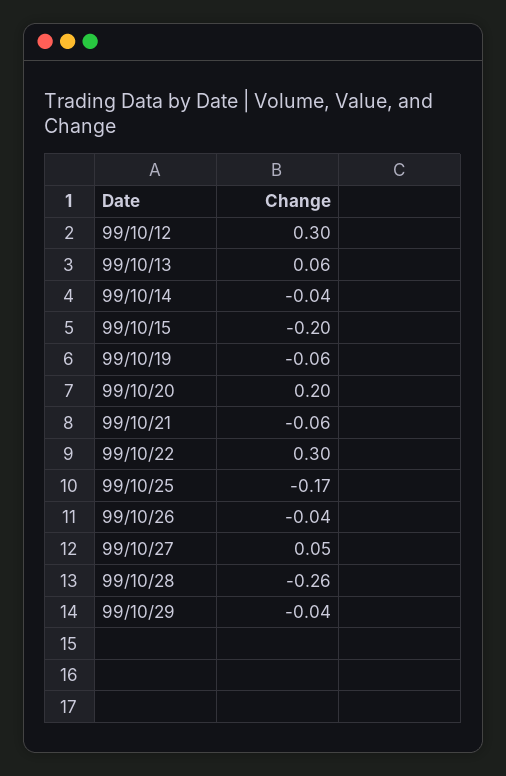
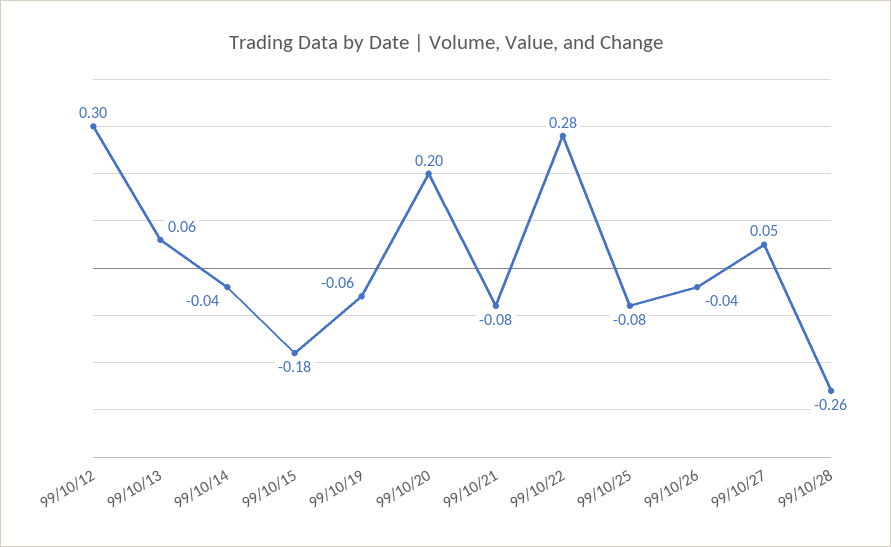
  {
    "99/10/12": 0.3,
    "99/10/13": 0.06,
    "99/10/14": -0.04,
-   "99/10/15": -0.2,
+   "99/10/15": -0.18,
    "99/10/19": -0.06,
    "99/10/20": 0.2,
-   "99/10/21": -0.06,
+   "99/10/21": -0.08,
-   "99/10/22": 0.3,
+   "99/10/22": 0.28,
-   "99/10/25": -0.17,
+   "99/10/25": -0.08,
    "99/10/26": -0.04,
    "99/10/27": 0.05,
-   "99/10/28": -0.26,
+   "99/10/28": -0.26
-   "99/10/29": -0.04
  }

